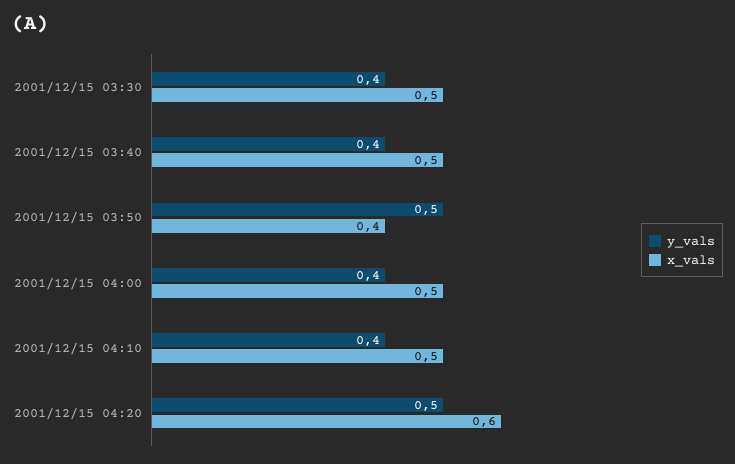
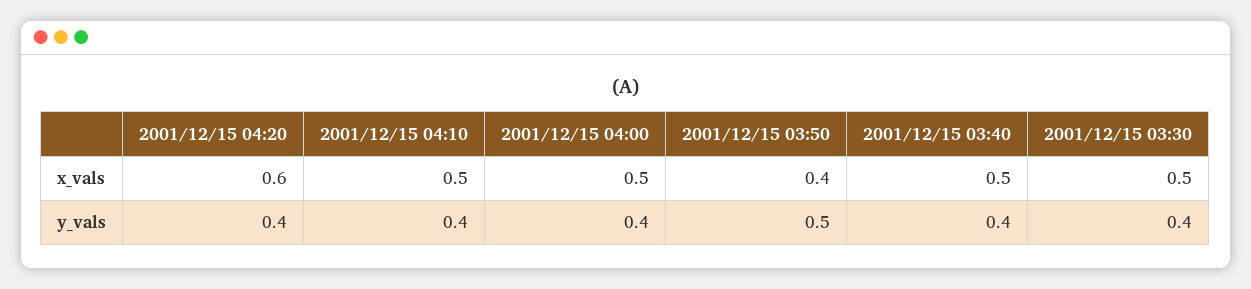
  {
    "y_vals": {
      "2001/12/15 03:30": 0.4,
      "2001/12/15 03:40": 0.4,
      "2001/12/15 03:50": 0.5,
      "2001/12/15 04:00": 0.4,
      "2001/12/15 04:10": 0.4,
-     "2001/12/15 04:20": 0.5
+     "2001/12/15 04:20": 0.4
    },
    "x_vals": {
      "2001/12/15 03:30": 0.5,
      "2001/12/15 03:40": 0.5,
      "2001/12/15 03:50": 0.4,
      "2001/12/15 04:00": 0.5,
      "2001/12/15 04:10": 0.5,
      "2001/12/15 04:20": 0.6
    }
  }

